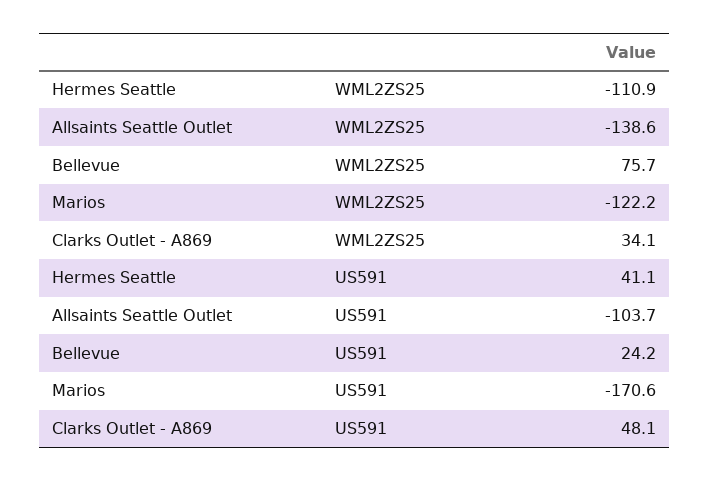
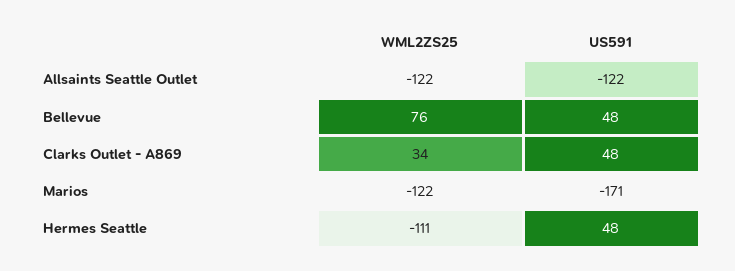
  {
    "Hermes Seattle": {
      "WML2ZS25": -110.9,
-     "US591": 41.1
+     "US591": 48
    },
    "Allsaints Seattle Outlet": {
-     "WML2ZS25": -138.6,
+     "WML2ZS25": -122,
-     "US591": -103.7
+     "US591": -122
    },
    "Bellevue": {
      "WML2ZS25": 75.7,
-     "US591": 24.2
+     "US591": 48
    },
    "Marios": {
      "WML2ZS25": -122.2,
      "US591": -170.6
    },
    "Clarks Outlet - A869": {
      "WML2ZS25": 34.1,
      "US591": 48.1
    }
  }

